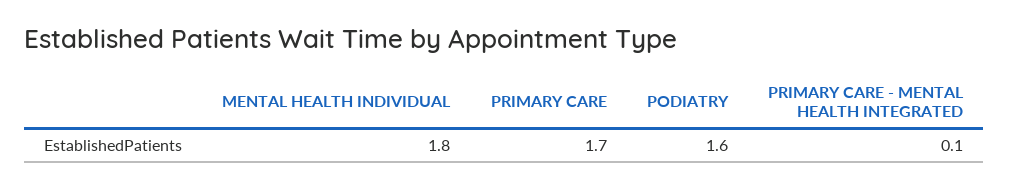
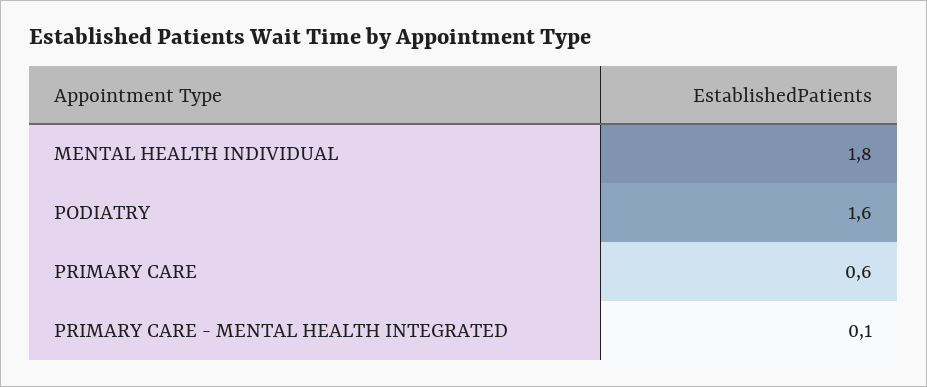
  {
    "MENTAL HEALTH INDIVIDUAL": 1.8,
-   "PRIMARY CARE": 1.7,
+   "PRIMARY CARE": 0.6,
    "PODIATRY": 1.6,
    "PRIMARY CARE - MENTAL HEALTH INTEGRATED": 0.1
  }

